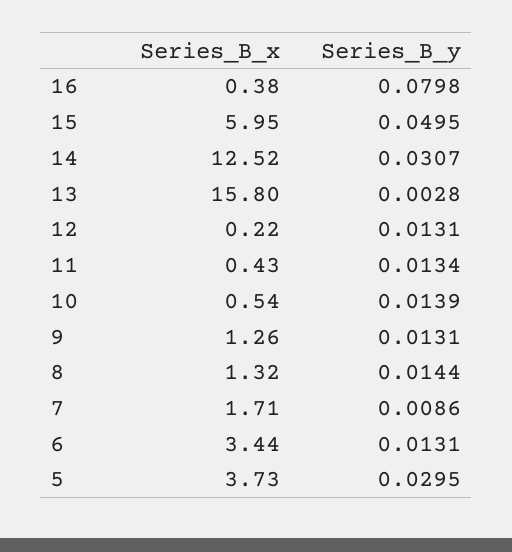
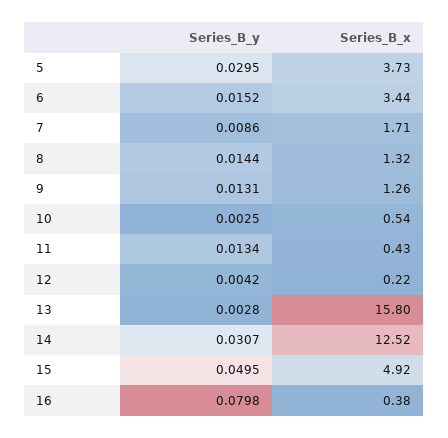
  {
    "Series_B_x": {
      "16": 0.38,
-     "15": 5.95,
+     "15": 4.92,
      "14": 12.52,
      "13": 15.8,
      "12": 0.22,
      "11": 0.43,
      "10": 0.54,
      "9": 1.26,
      "8": 1.32,
      "7": 1.71,
      "6": 3.44,
      "5": 3.73
    },
    "Series_B_y": {
      "16": 0.0798,
      "15": 0.0495,
      "14": 0.0307,
      "13": 0.0028,
-     "12": 0.0131,
+     "12": 0.0042,
      "11": 0.0134,
-     "10": 0.0139,
+     "10": 0.0025,
      "9": 0.0131,
      "8": 0.0144,
      "7": 0.0086,
-     "6": 0.0131,
+     "6": 0.0152,
      "5": 0.0295
    }
  }

